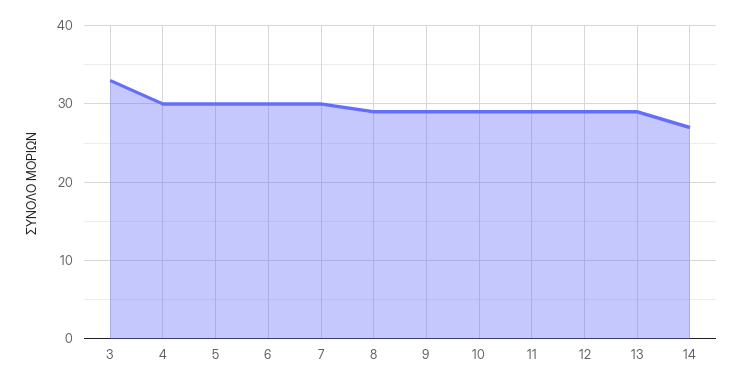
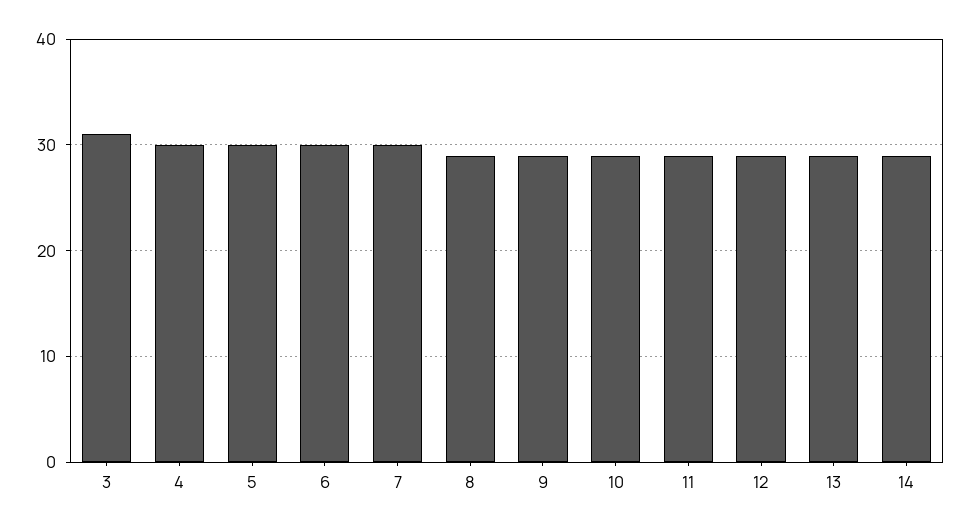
  {
-   "3": 33,
+   "3": 31,
    "4": 30,
    "5": 30,
    "6": 30,
    "7": 30,
    "8": 29,
    "9": 29,
    "10": 29,
    "11": 29,
    "12": 29,
    "13": 29,
-   "14": 27
+   "14": 29
  }

